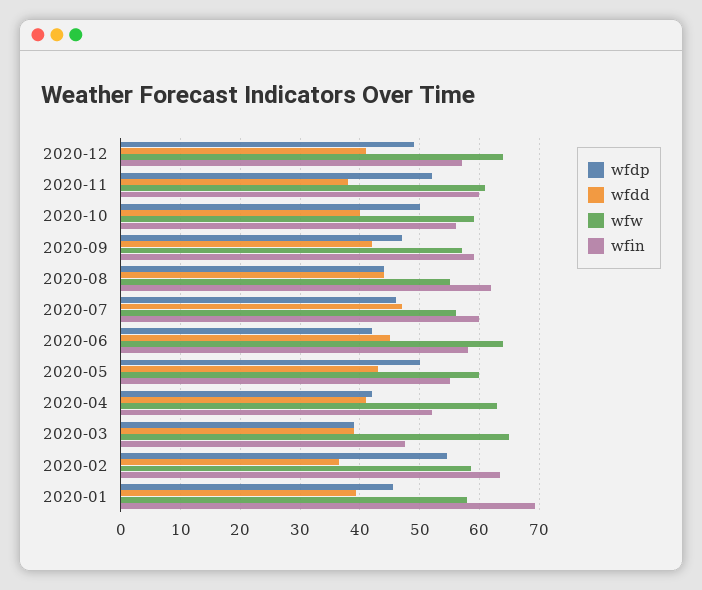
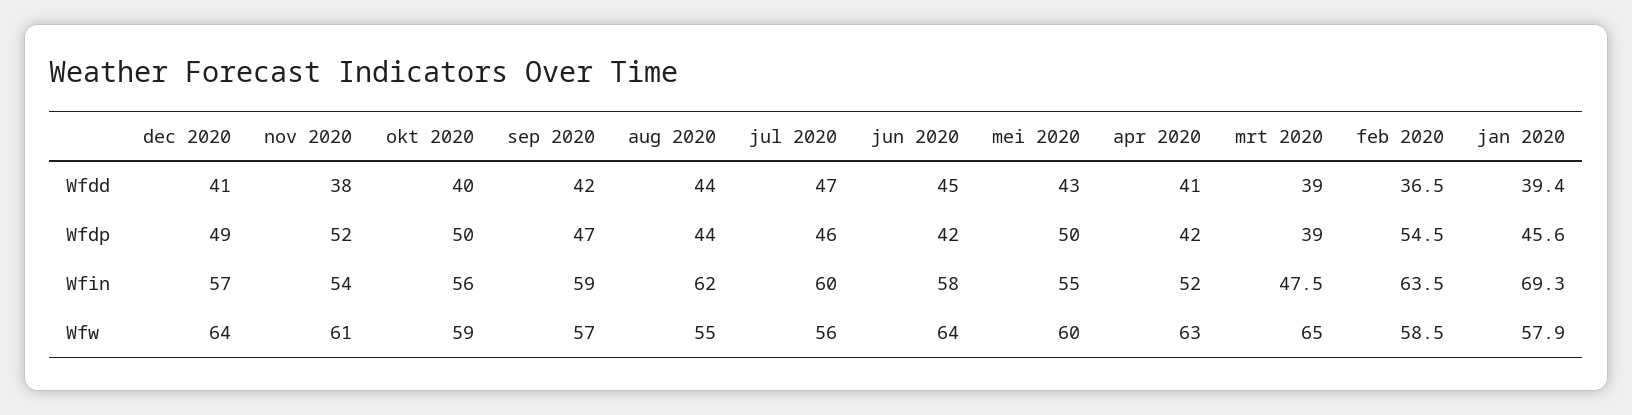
  {
    "wfdp": {
      "2020-12": 49,
      "2020-11": 52,
      "2020-10": 50,
      "2020-09": 47,
      "2020-08": 44,
      "2020-07": 46,
      "2020-06": 42,
      "2020-05": 50,
      "2020-04": 42,
      "2020-03": 39,
      "2020-02": 54.5,
      "2020-01": 45.6
    },
    "wfdd": {
      "2020-12": 41,
      "2020-11": 38,
      "2020-10": 40,
      "2020-09": 42,
      "2020-08": 44,
      "2020-07": 47,
      "2020-06": 45,
      "2020-05": 43,
      "2020-04": 41,
      "2020-03": 39,
      "2020-02": 36.5,
      "2020-01": 39.4
    },
    "wfw": {
      "2020-12": 64,
      "2020-11": 61,
      "2020-10": 59,
      "2020-09": 57,
      "2020-08": 55,
      "2020-07": 56,
      "2020-06": 64,
      "2020-05": 60,
      "2020-04": 63,
      "2020-03": 65,
      "2020-02": 58.5,
      "2020-01": 57.9
    },
    "wfin": {
      "2020-12": 57,
-     "2020-11": 60,
+     "2020-11": 54,
      "2020-10": 56,
      "2020-09": 59,
      "2020-08": 62,
      "2020-07": 60,
      "2020-06": 58,
      "2020-05": 55,
      "2020-04": 52,
      "2020-03": 47.5,
      "2020-02": 63.5,
      "2020-01": 69.3
    }
  }

